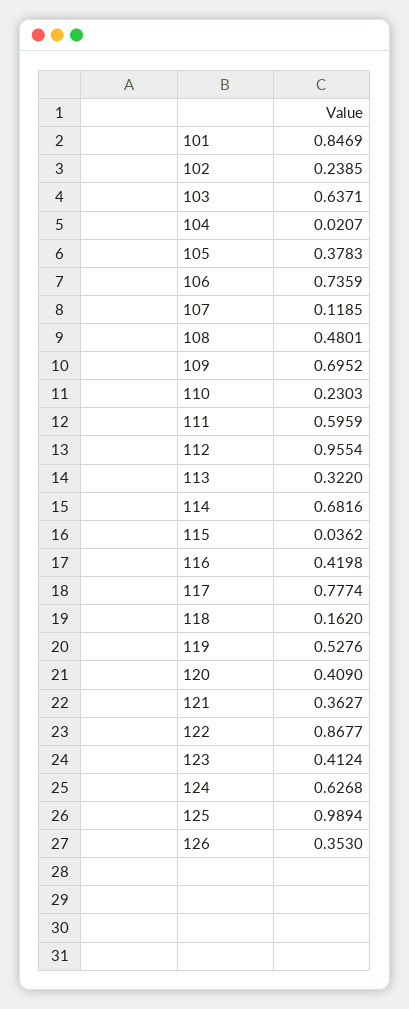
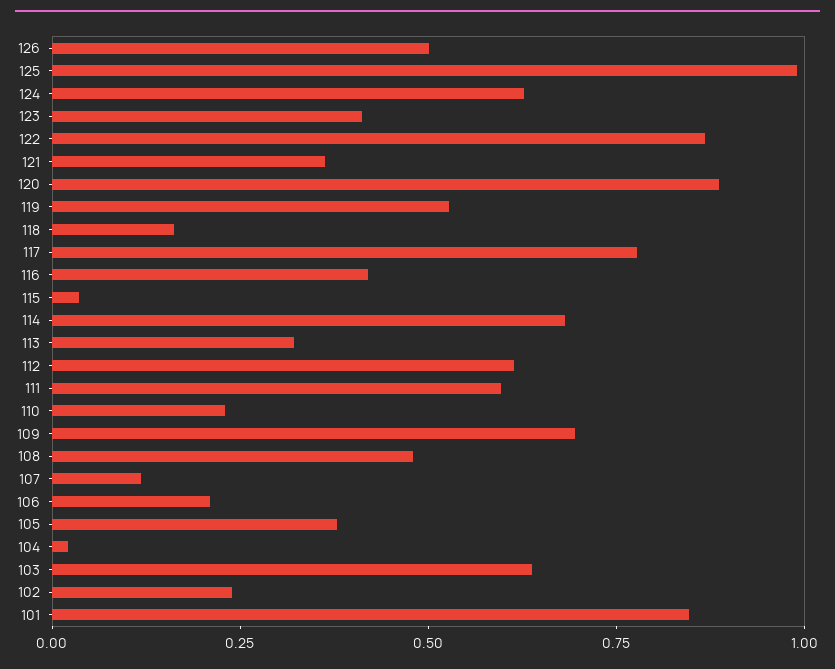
  {
    "101": 0.8469,
    "102": 0.2385,
    "103": 0.6371,
    "104": 0.0207,
    "105": 0.3783,
-   "106": 0.7359,
+   "106": 0.2,
    "107": 0.1185,
    "108": 0.4801,
    "109": 0.6952,
    "110": 0.2303,
    "111": 0.5959,
-   "112": 0.9554,
+   "112": 0.6,
    "113": 0.322,
    "114": 0.6816,
    "115": 0.0362,
    "116": 0.4198,
    "117": 0.7774,
    "118": 0.162,
    "119": 0.5276,
-   "120": 0.409,
+   "120": 0.9,
    "121": 0.3627,
    "122": 0.8677,
    "123": 0.4124,
    "124": 0.6268,
    "125": 0.9894,
-   "126": 0.353
+   "126": 0.5
  }

